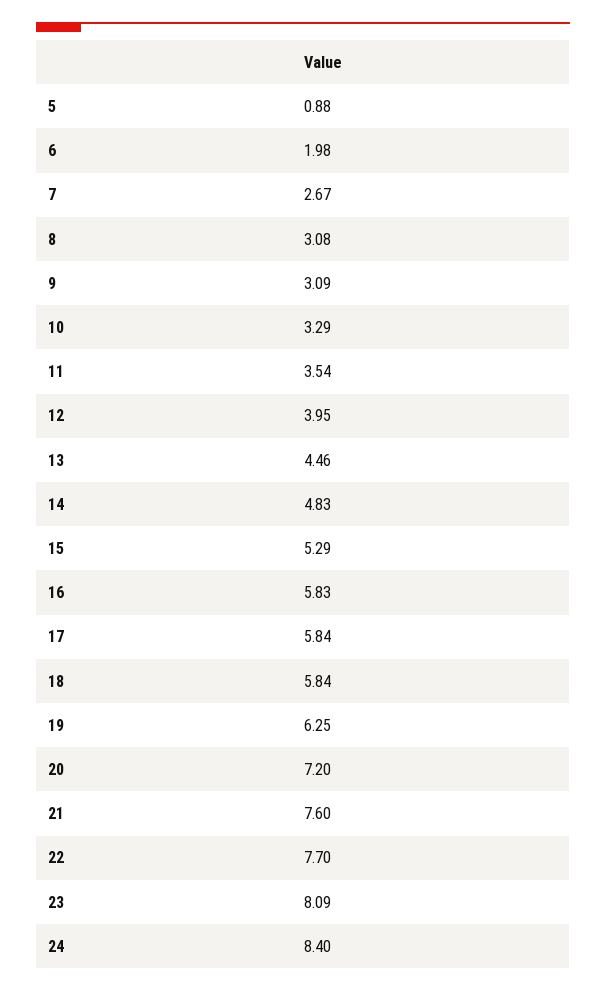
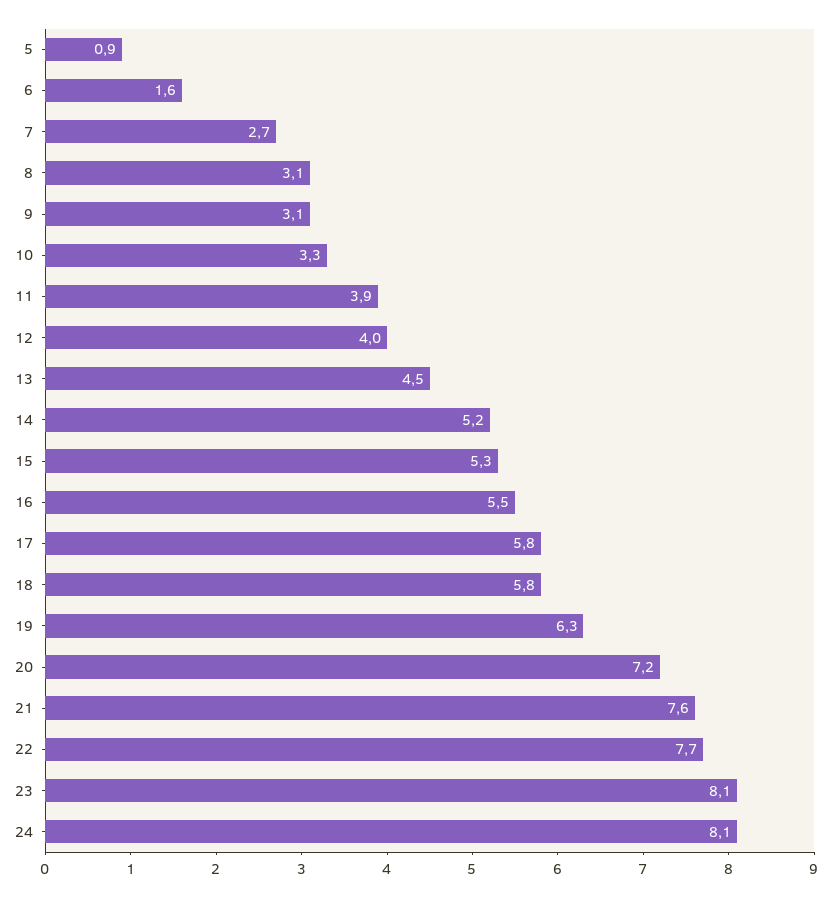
  {
    "5": 0.88,
-   "6": 1.98,
+   "6": 1.6,
    "7": 2.67,
    "8": 3.08,
    "9": 3.09,
    "10": 3.29,
-   "11": 3.54,
+   "11": 3.9,
    "12": 3.95,
    "13": 4.46,
-   "14": 4.83,
+   "14": 5.2,
    "15": 5.29,
-   "16": 5.83,
+   "16": 5.5,
    "17": 5.84,
    "18": 5.84,
    "19": 6.25,
    "20": 7.2,
    "21": 7.6,
    "22": 7.7,
    "23": 8.09,
-   "24": 8.4
+   "24": 8.1
  }

